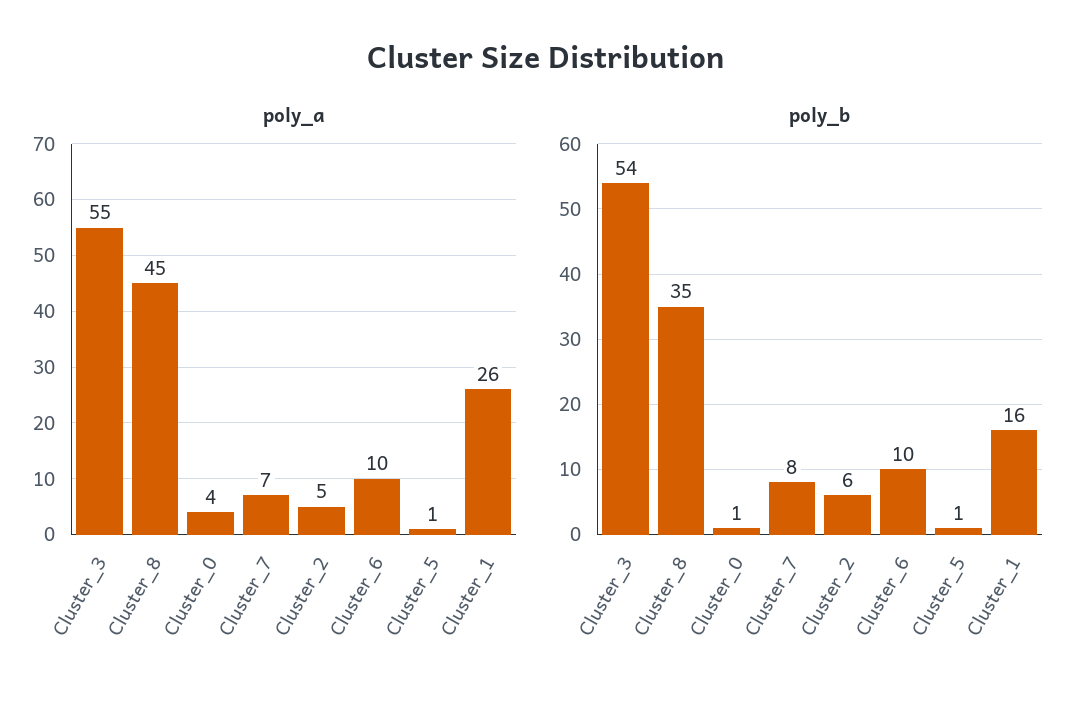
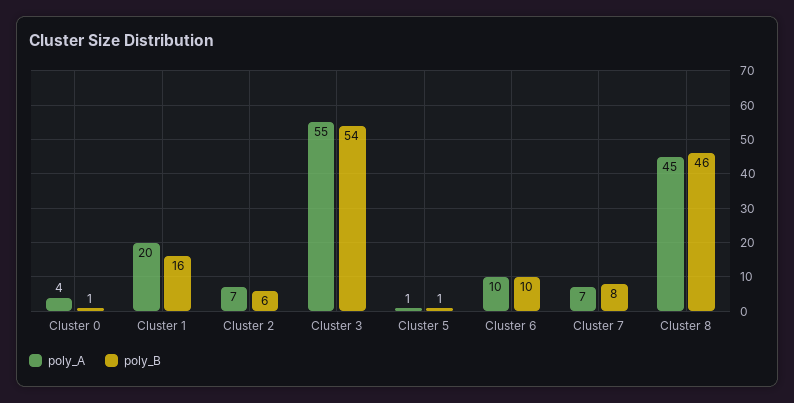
  {
    "poly_a": {
      "Cluster_3": 55,
      "Cluster_8": 45,
      "Cluster_0": 4,
      "Cluster_7": 7,
-     "Cluster_2": 5,
+     "Cluster_2": 7,
      "Cluster_6": 10,
      "Cluster_5": 1,
-     "Cluster_1": 26
+     "Cluster_1": 20
    },
    "poly_b": {
      "Cluster_3": 54,
-     "Cluster_8": 35,
+     "Cluster_8": 46,
      "Cluster_0": 1,
      "Cluster_7": 8,
      "Cluster_2": 6,
      "Cluster_6": 10,
      "Cluster_5": 1,
      "Cluster_1": 16
    }
  }

